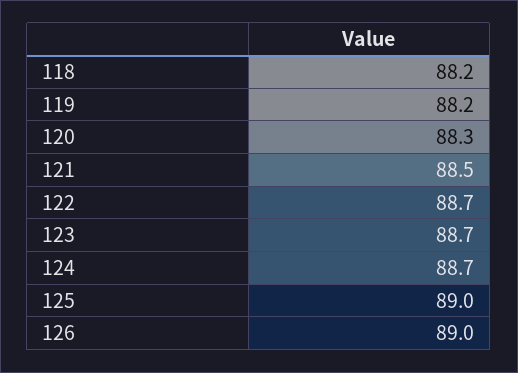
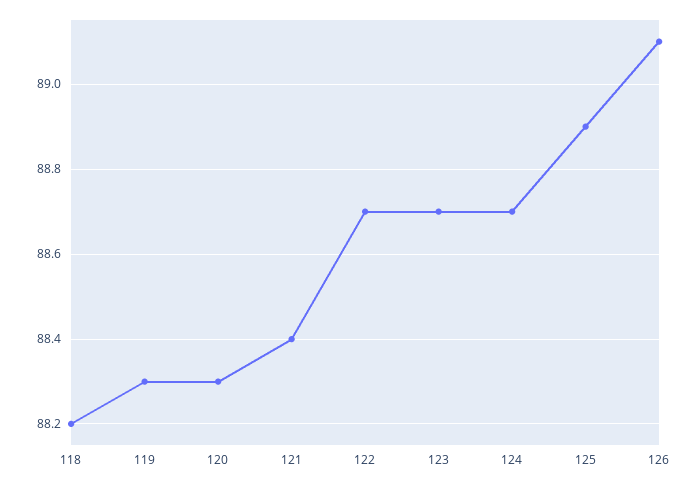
  {
    "118": 88.2,
-   "119": 88.2,
+   "119": 88.3,
    "120": 88.3,
-   "121": 88.5,
+   "121": 88.4,
    "122": 88.7,
    "123": 88.7,
    "124": 88.7,
-   "125": 89,
+   "125": 88.9,
-   "126": 89
+   "126": 89.1
  }

